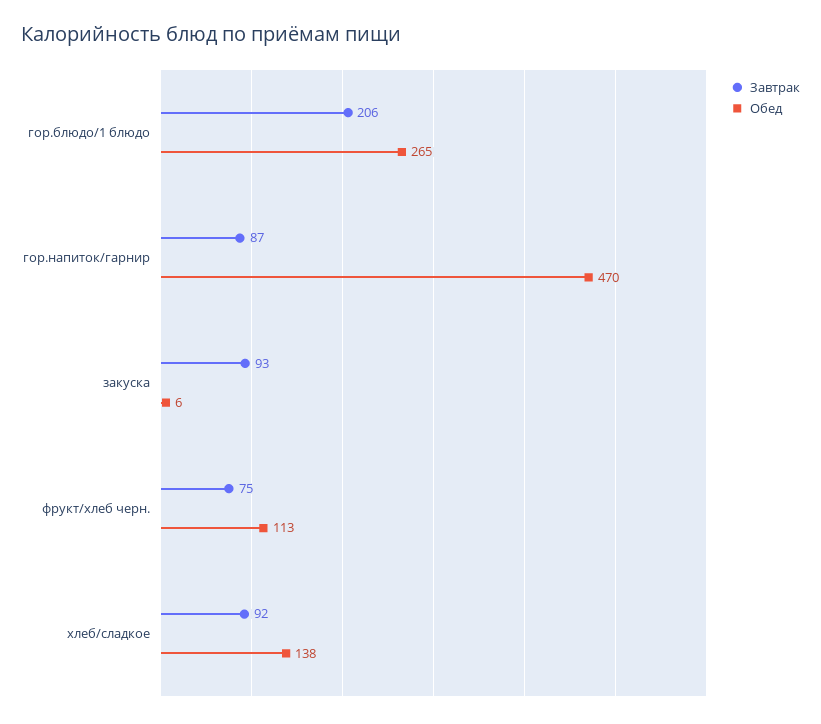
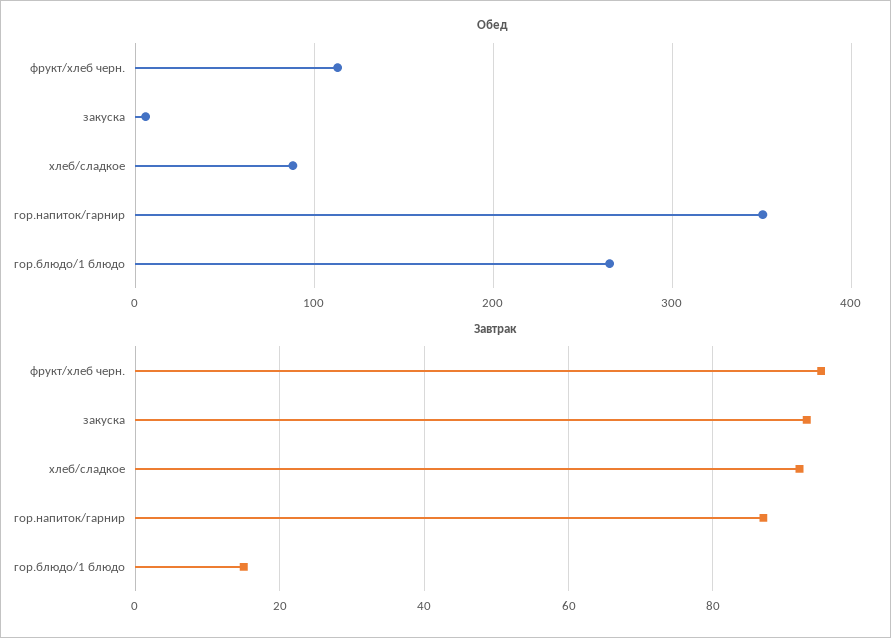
  {
    "Завтрак": {
-     "гор.блюдо/1 блюдо": 206,
+     "гор.блюдо/1 блюдо": 15,
      "гор.напиток/гарнир": 87,
      "закуска": 93,
-     "фрукт/хлеб черн.": 75,
+     "фрукт/хлеб черн.": 95,
      "хлеб/сладкое": 92
    },
    "Обед": {
      "гор.блюдо/1 блюдо": 265,
-     "гор.напиток/гарнир": 470,
+     "гор.напиток/гарнир": 350,
      "закуска": 6,
      "фрукт/хлеб черн.": 113,
-     "хлеб/сладкое": 138
+     "хлеб/сладкое": 90
    }
  }

